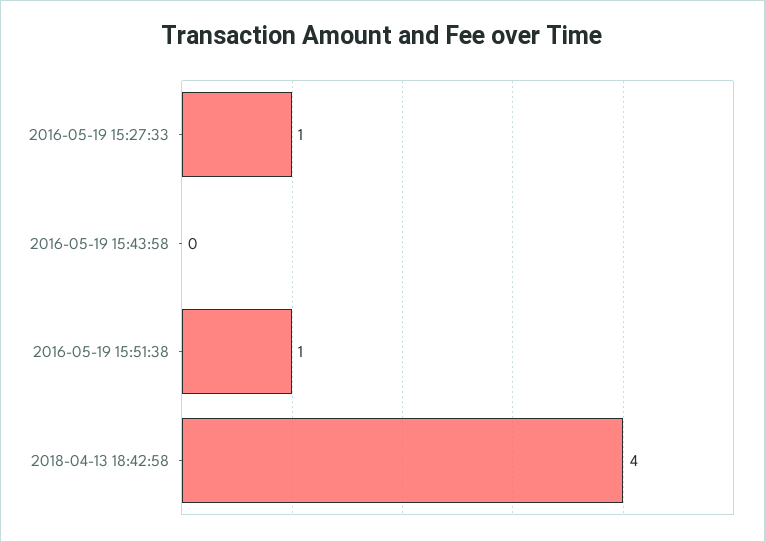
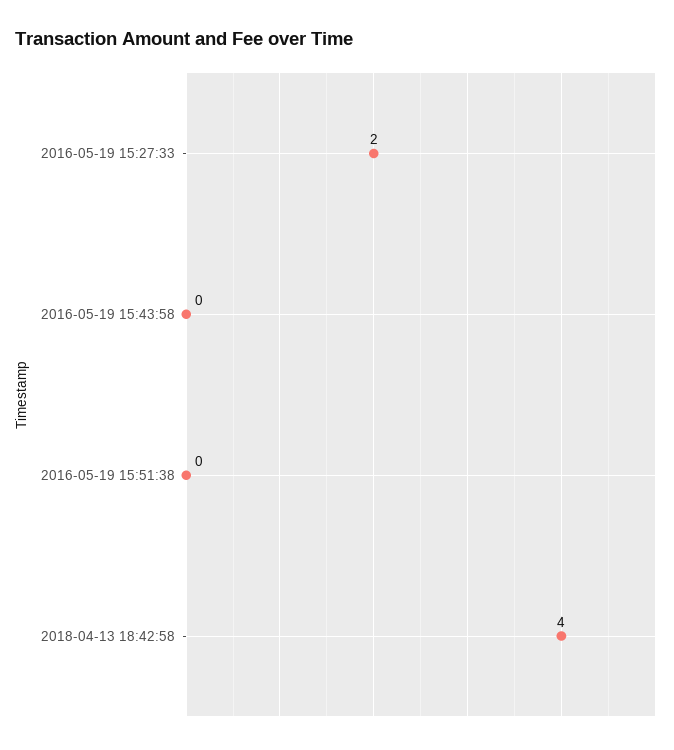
  {
-   "2016-05-19 15:27:33": 1,
+   "2016-05-19 15:27:33": 2,
    "2016-05-19 15:43:58": 0,
-   "2016-05-19 15:51:38": 1,
+   "2016-05-19 15:51:38": 0,
    "2018-04-13 18:42:58": 4
  }

